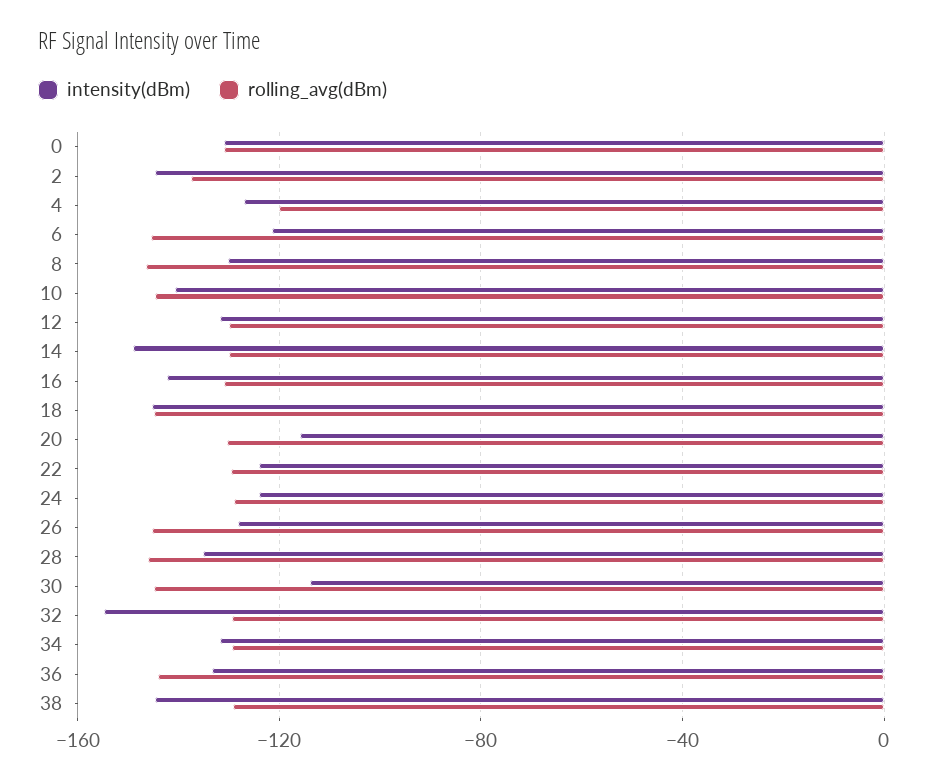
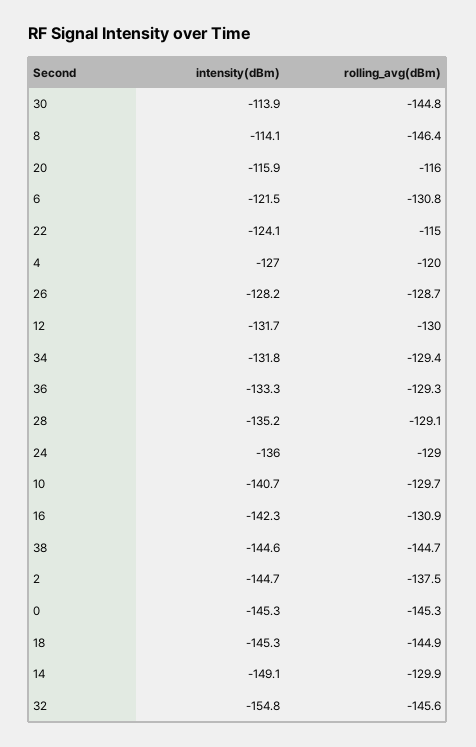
  {
    "intensity(dBm)": {
-     "0": -130,
+     "0": -145.3,
      "2": -144.7,
      "4": -127,
      "6": -121.5,
-     "8": -130,
+     "8": -114.1,
      "10": -140.7,
      "12": -131.7,
      "14": -149.1,
      "16": -142.3,
      "18": -145.3,
      "20": -115.9,
      "22": -124.1,
-     "24": -125,
+     "24": -136,
      "26": -128.2,
      "28": -135.2,
      "30": -113.9,
      "32": -154.8,
      "34": -131.8,
      "36": -133.3,
      "38": -144.6
    },
    "rolling_avg(dBm)": {
-     "0": -130,
+     "0": -145.3,
      "2": -137.5,
      "4": -120,
-     "6": -145,
+     "6": -130.8,
      "8": -146.4,
-     "10": -145,
+     "10": -129.7,
      "12": -130,
      "14": -129.9,
      "16": -130.9,
      "18": -144.9,
-     "20": -130,
+     "20": -116,
-     "22": -130,
+     "22": -115,
      "24": -129,
-     "26": -145,
+     "26": -128.7,
-     "28": -145,
+     "28": -129.1,
      "30": -144.8,
-     "32": -130,
+     "32": -145.6,
      "34": -129.4,
-     "36": -145,
+     "36": -129.3,
-     "38": -130
+     "38": -144.7
    }
  }

